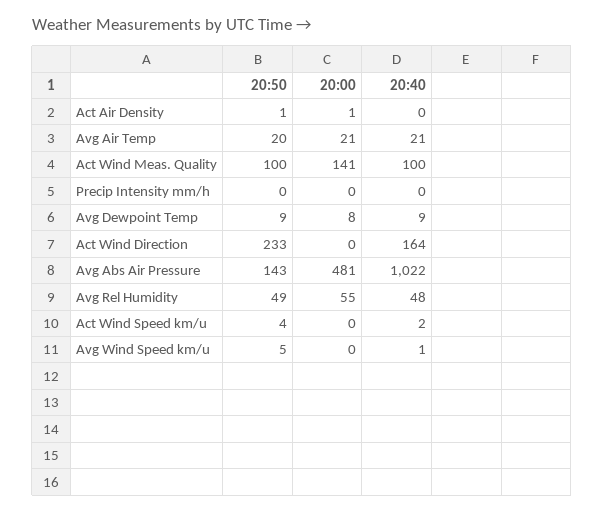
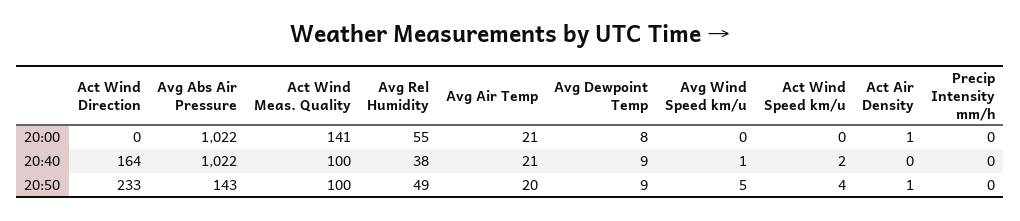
  {
    "20:50": {
      "Act Air Density": 1,
      "Avg Air Temp": 20,
      "Act Wind Meas. Quality": 100,
      "Precip Intensity mm/h": 0,
      "Avg Dewpoint Temp": 9,
      "Act Wind Direction": 233,
      "Avg Abs Air Pressure": 143,
      "Avg Rel Humidity": 49,
      "Act Wind Speed km/u": 4,
      "Avg Wind Speed km/u": 5
    },
    "20:00": {
      "Act Air Density": 1,
      "Avg Air Temp": 21,
      "Act Wind Meas. Quality": 141,
      "Precip Intensity mm/h": 0,
      "Avg Dewpoint Temp": 8,
      "Act Wind Direction": 0,
-     "Avg Abs Air Pressure": 481,
+     "Avg Abs Air Pressure": 1022,
      "Avg Rel Humidity": 55,
      "Act Wind Speed km/u": 0,
      "Avg Wind Speed km/u": 0
    },
    "20:40": {
      "Act Air Density": 0,
      "Avg Air Temp": 21,
      "Act Wind Meas. Quality": 100,
      "Precip Intensity mm/h": 0,
      "Avg Dewpoint Temp": 9,
      "Act Wind Direction": 164,
      "Avg Abs Air Pressure": 1022,
-     "Avg Rel Humidity": 48,
+     "Avg Rel Humidity": 38,
      "Act Wind Speed km/u": 2,
      "Avg Wind Speed km/u": 1
    }
  }

